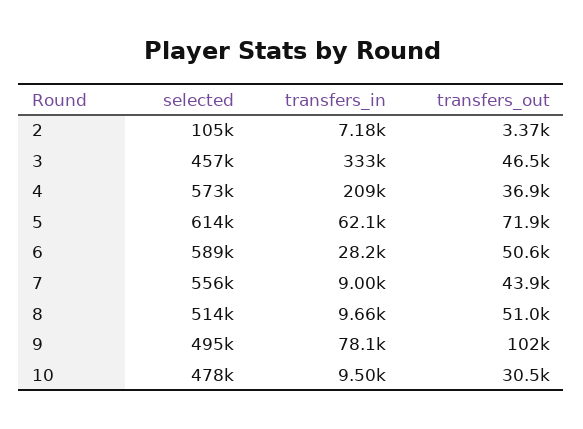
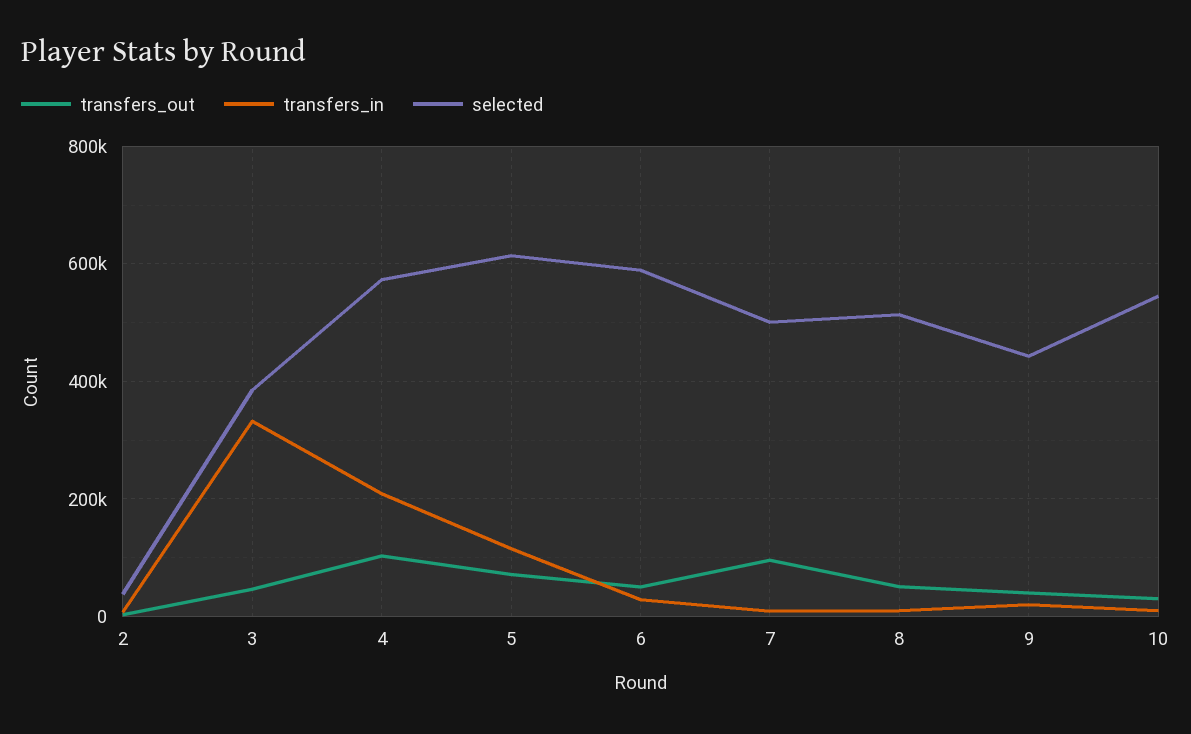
  {
    "selected": {
-     "2": 105000,
+     "2": 40000,
-     "3": 457000,
+     "3": 380000,
      "4": 573000,
      "5": 614000,
      "6": 589000,
-     "7": 556000,
+     "7": 500000,
      "8": 514000,
-     "9": 495000,
+     "9": 440000,
-     "10": 478000
+     "10": 540000
    },
    "transfers_in": {
      "2": 7180,
      "3": 333000,
      "4": 209000,
-     "5": 62100,
+     "5": 120000,
      "6": 28200,
      "7": 9000,
      "8": 9660,
-     "9": 78100,
+     "9": 20000,
      "10": 9500
    },
    "transfers_out": {
      "2": 3370,
      "3": 46500,
-     "4": 36900,
+     "4": 100000,
      "5": 71900,
      "6": 50600,
-     "7": 43900,
+     "7": 100000,
      "8": 51000,
-     "9": 102000,
+     "9": 40000,
      "10": 30500
    }
  }

